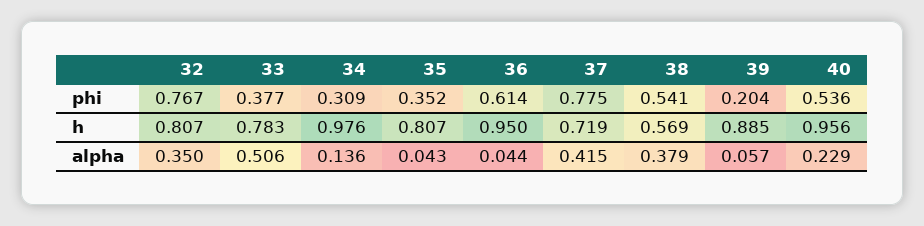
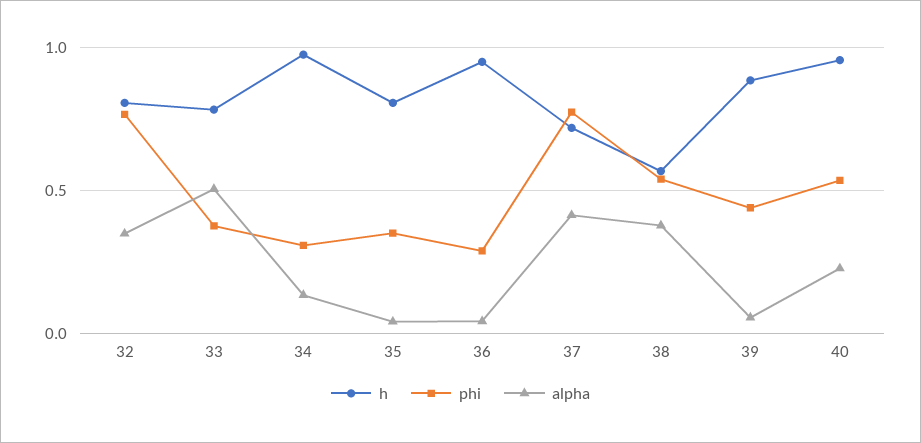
  {
    "phi": {
      "32": 0.767,
      "33": 0.377,
      "34": 0.309,
      "35": 0.352,
-     "36": 0.614,
+     "36": 0.3,
      "37": 0.775,
      "38": 0.541,
-     "39": 0.204,
+     "39": 0.45,
      "40": 0.536
    },
    "h": {
      "32": 0.807,
      "33": 0.783,
      "34": 0.976,
      "35": 0.807,
      "36": 0.95,
      "37": 0.719,
      "38": 0.569,
      "39": 0.885,
      "40": 0.956
    },
    "alpha": {
      "32": 0.35,
      "33": 0.506,
      "34": 0.136,
      "35": 0.043,
      "36": 0.044,
      "37": 0.415,
      "38": 0.379,
      "39": 0.057,
      "40": 0.229
    }
  }

